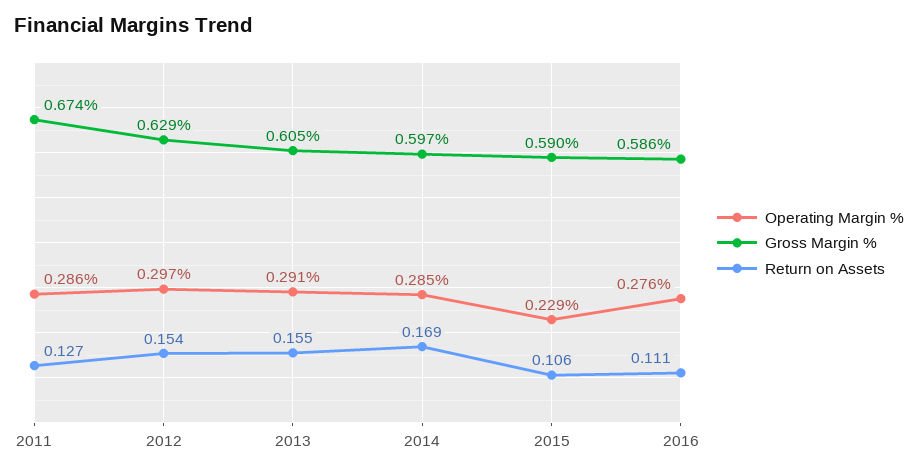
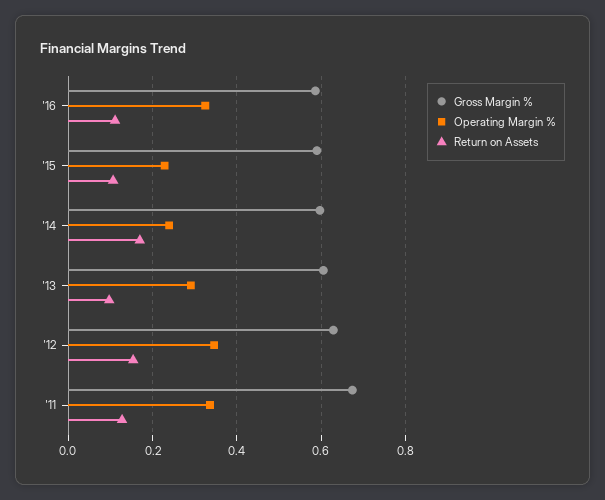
  {
    "Operating Margin %": {
-     "2011": 0.286,
+     "2011": 0.34,
-     "2012": 0.297,
+     "2012": 0.34,
      "2013": 0.291,
-     "2014": 0.285,
+     "2014": 0.24,
      "2015": 0.229,
-     "2016": 0.276
+     "2016": 0.32
    },
    "Gross Margin %": {
      "2011": 0.674,
      "2012": 0.629,
      "2013": 0.605,
      "2014": 0.597,
      "2015": 0.59,
      "2016": 0.586
    },
    "Return on Assets": {
      "2011": 0.127,
      "2012": 0.154,
-     "2013": 0.155,
+     "2013": 0.1,
      "2014": 0.169,
      "2015": 0.106,
      "2016": 0.111
    }
  }

